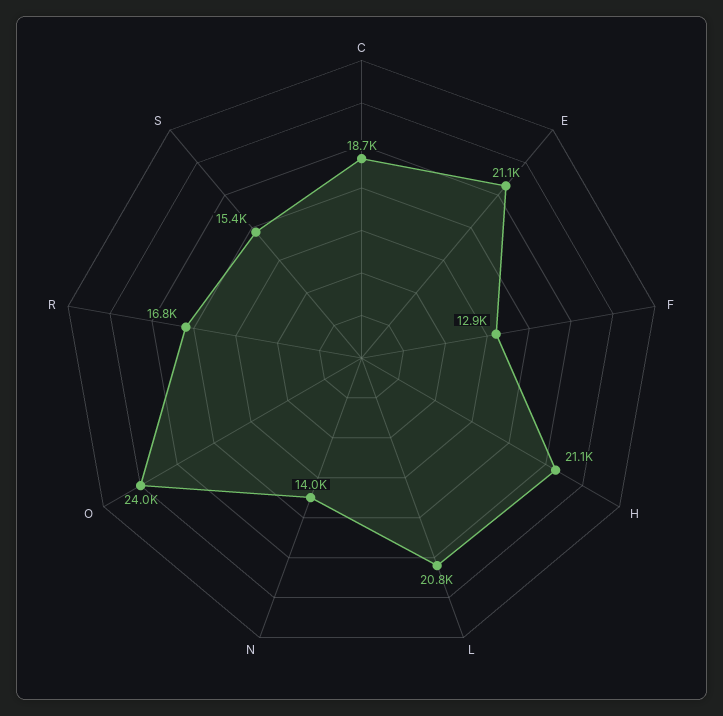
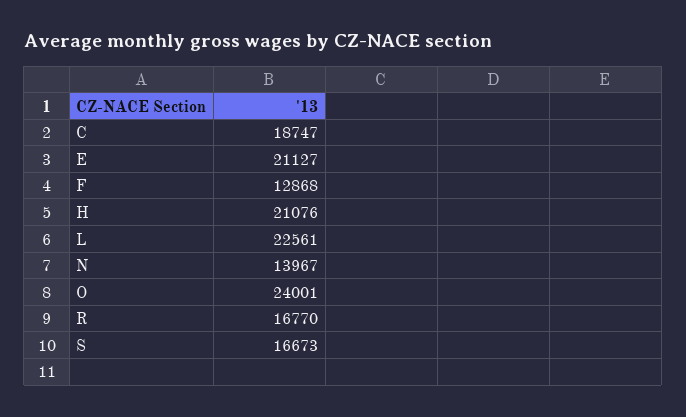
  {
    "C": 18747,
    "E": 21127,
    "F": 12868,
    "H": 21076,
-   "L": 20800,
+   "L": 22561,
    "N": 13967,
    "O": 24001,
    "R": 16770,
-   "S": 15400
+   "S": 16673
  }

